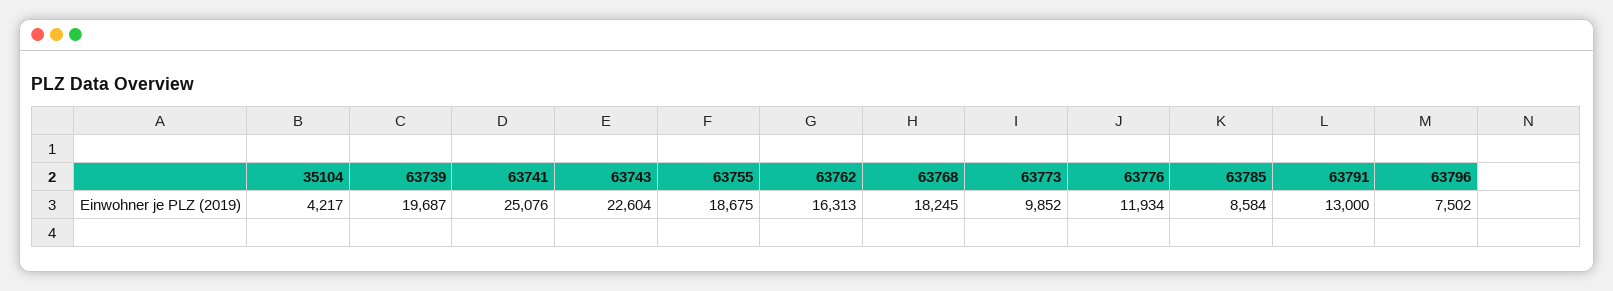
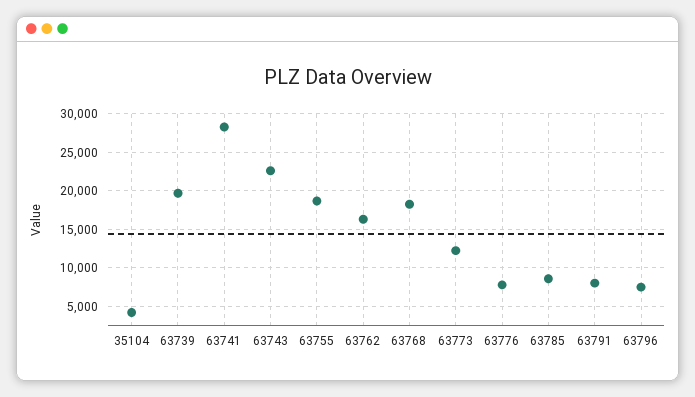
  {
    "35104": 4217,
    "63739": 19687,
-   "63741": 25076,
+   "63741": 28000,
    "63743": 22604,
    "63755": 18675,
    "63762": 16313,
    "63768": 18245,
-   "63773": 9852,
+   "63773": 12000,
-   "63776": 11934,
+   "63776": 8000,
    "63785": 8584,
-   "63791": 13000,
+   "63791": 8000,
    "63796": 7502
  }

